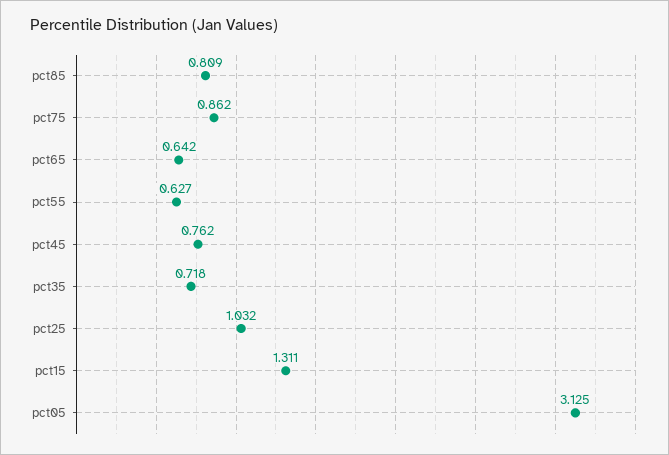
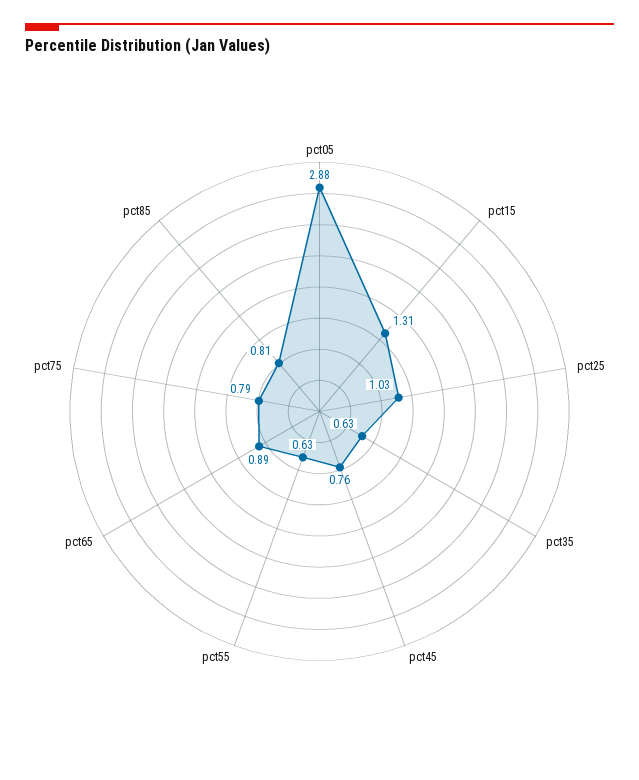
  {
    "pct85": 0.809,
-   "pct75": 0.862,
+   "pct75": 0.79,
-   "pct65": 0.642,
+   "pct65": 0.89,
    "pct55": 0.627,
    "pct45": 0.762,
-   "pct35": 0.718,
+   "pct35": 0.63,
    "pct25": 1.032,
    "pct15": 1.311,
-   "pct05": 3.125
+   "pct05": 2.88
  }

